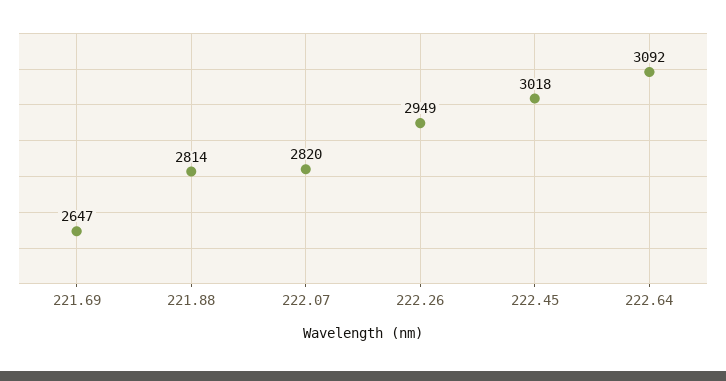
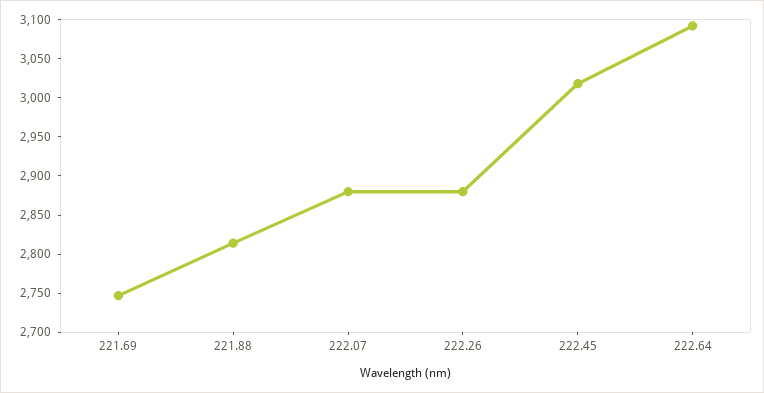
  {
-   "221.69": 2647,
+   "221.69": 2750,
    "221.88": 2814,
-   "222.07": 2820,
+   "222.07": 2875,
-   "222.26": 2949,
+   "222.26": 2875,
    "222.45": 3018,
    "222.64": 3092
  }

